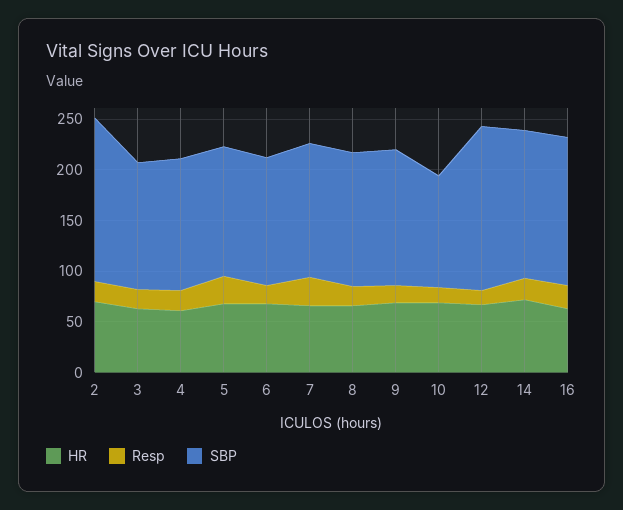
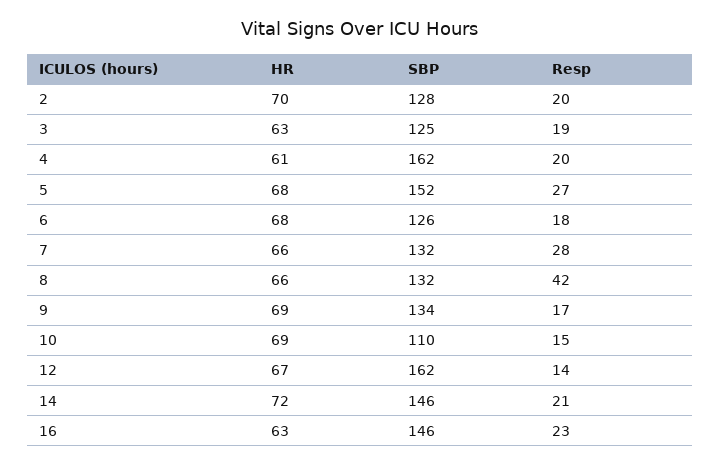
  {
    "HR": {
      "2": 70,
      "3": 63,
      "4": 61,
      "5": 68,
      "6": 68,
      "7": 66,
      "8": 66,
      "9": 69,
      "10": 69,
      "12": 67,
      "14": 72,
      "16": 63
    },
    "Resp": {
      "2": 20,
      "3": 19,
      "4": 20,
      "5": 27,
      "6": 18,
      "7": 28,
-     "8": 20,
+     "8": 42,
      "9": 17,
      "10": 15,
      "12": 14,
      "14": 21,
      "16": 23
    },
    "SBP": {
-     "2": 160,
+     "2": 128,
      "3": 125,
-     "4": 130,
+     "4": 162,
-     "5": 130,
+     "5": 152,
      "6": 126,
      "7": 132,
      "8": 132,
      "9": 134,
      "10": 110,
      "12": 162,
      "14": 146,
      "16": 146
    }
  }

